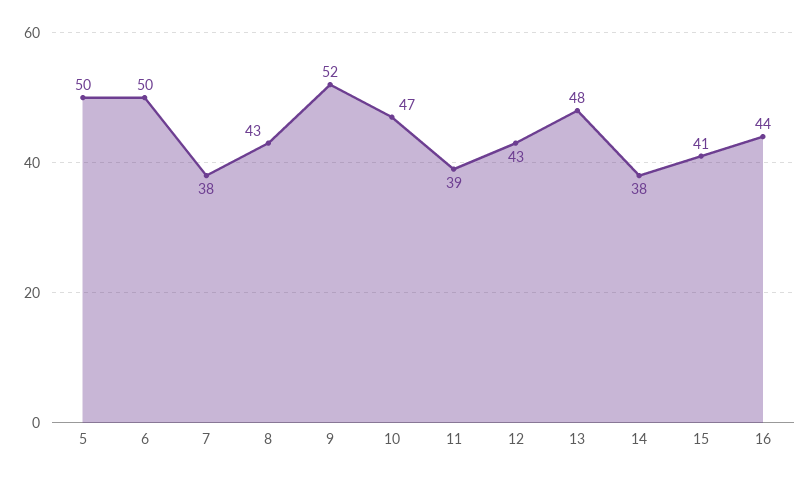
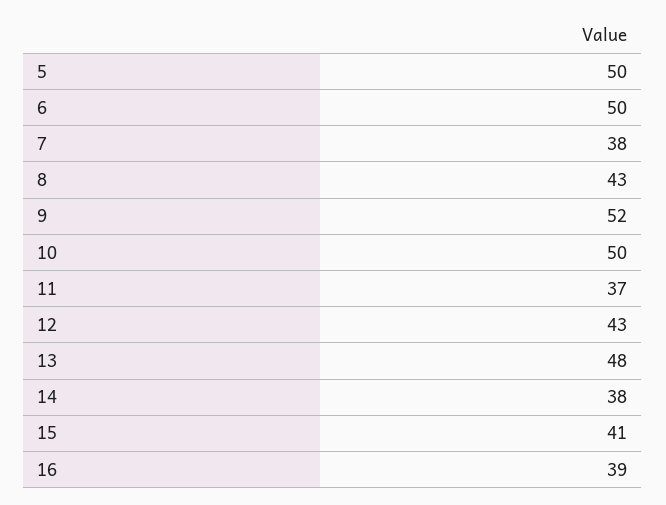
  {
    "5": 50,
    "6": 50,
    "7": 38,
    "8": 43,
    "9": 52,
-   "10": 47,
+   "10": 50,
-   "11": 39,
+   "11": 37,
    "12": 43,
    "13": 48,
    "14": 38,
    "15": 41,
-   "16": 44
+   "16": 39
  }

